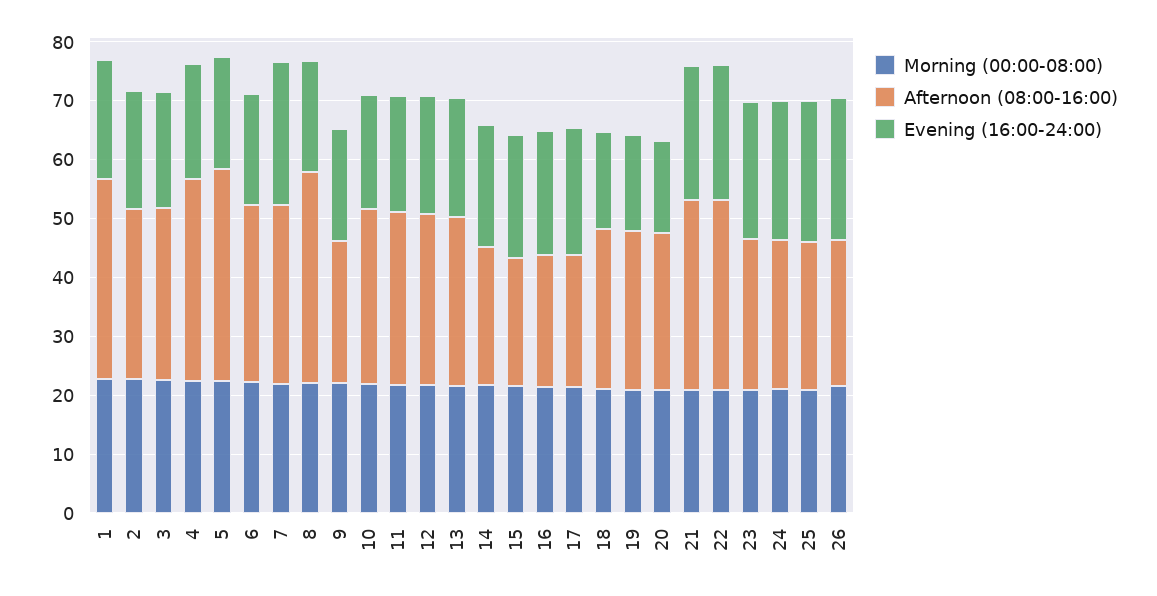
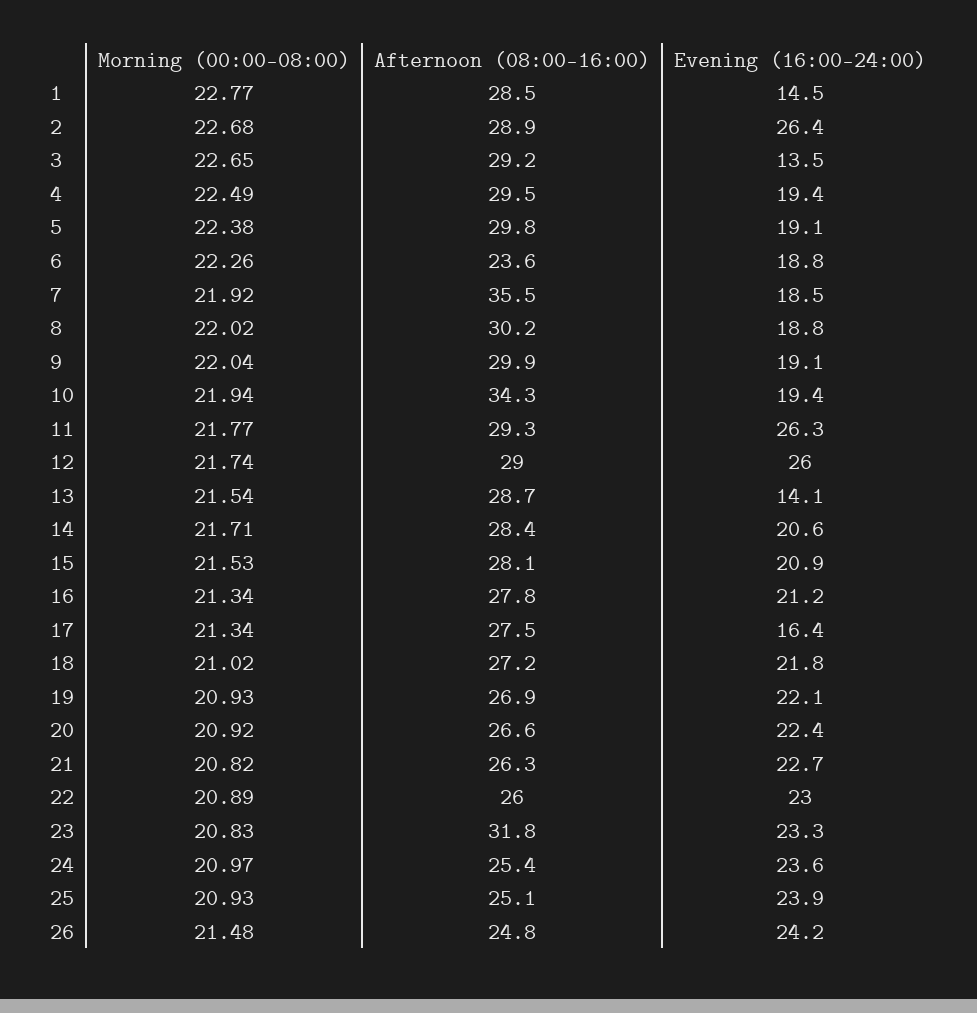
  {
    "Morning (00:00-08:00)": {
      "1": 22.77,
      "2": 22.68,
      "3": 22.65,
      "4": 22.49,
      "5": 22.38,
      "6": 22.26,
      "7": 21.92,
      "8": 22.02,
      "9": 22.04,
      "10": 21.94,
      "11": 21.77,
      "12": 21.74,
      "13": 21.54,
      "14": 21.71,
      "15": 21.53,
      "16": 21.34,
      "17": 21.34,
      "18": 21.02,
      "19": 20.93,
      "20": 20.92,
      "21": 20.82,
      "22": 20.89,
      "23": 20.83,
      "24": 20.97,
      "25": 20.93,
      "26": 21.48
    },
    "Afternoon (08:00-16:00)": {
-     "1": 34,
+     "1": 28.5,
      "2": 28.9,
      "3": 29.2,
-     "4": 34,
+     "4": 29.5,
-     "5": 36,
+     "5": 29.8,
-     "6": 30,
+     "6": 23.6,
-     "7": 30,
+     "7": 35.5,
-     "8": 36,
+     "8": 30.2,
-     "9": 24,
+     "9": 29.9,
-     "10": 30,
+     "10": 34.3,
      "11": 29.3,
      "12": 29,
      "13": 28.7,
-     "14": 24,
+     "14": 28.4,
-     "15": 22,
+     "15": 28.1,
-     "16": 22,
+     "16": 27.8,
-     "17": 22,
+     "17": 27.5,
      "18": 27.2,
      "19": 26.9,
      "20": 26.6,
-     "21": 32,
+     "21": 26.3,
-     "22": 32,
+     "22": 26,
-     "23": 26,
+     "23": 31.8,
      "24": 25.4,
      "25": 25.1,
      "26": 24.8
    },
    "Evening (16:00-24:00)": {
-     "1": 20,
+     "1": 14.5,
-     "2": 20,
+     "2": 26.4,
-     "3": 20,
+     "3": 13.5,
      "4": 19.4,
      "5": 19.1,
      "6": 18.8,
-     "7": 24,
+     "7": 18.5,
      "8": 18.8,
      "9": 19.1,
      "10": 19.4,
-     "11": 20,
+     "11": 26.3,
-     "12": 20,
+     "12": 26,
-     "13": 20,
+     "13": 14.1,
      "14": 20.6,
      "15": 20.9,
      "16": 21.2,
-     "17": 22,
+     "17": 16.4,
-     "18": 16,
+     "18": 21.8,
-     "19": 16,
+     "19": 22.1,
-     "20": 16,
+     "20": 22.4,
      "21": 22.7,
      "22": 23,
      "23": 23.3,
      "24": 23.6,
      "25": 23.9,
      "26": 24.2
    }
  }

